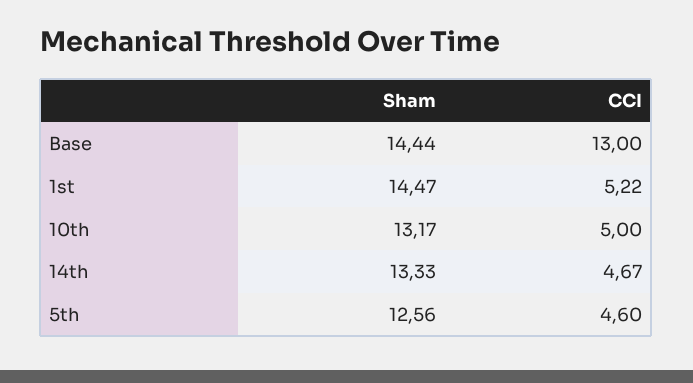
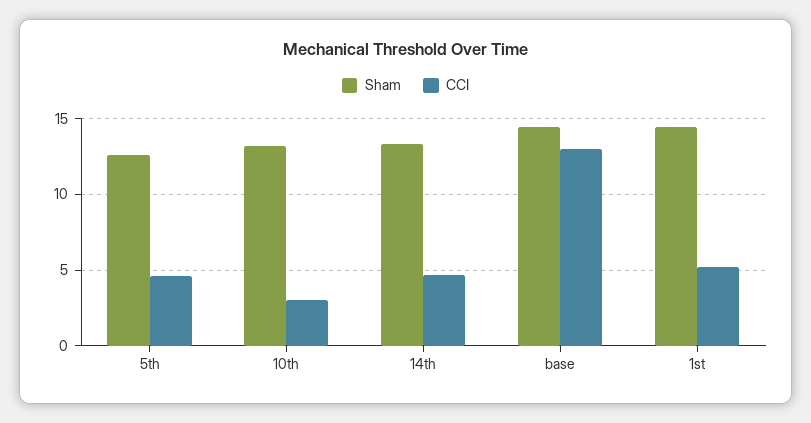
  {
    "Sham": {
      "Base": 14.44,
      "1st": 14.47,
      "10th": 13.17,
      "14th": 13.33,
      "5th": 12.56
    },
    "CCI": {
      "Base": 13,
      "1st": 5.22,
-     "10th": 5,
+     "10th": 3,
      "14th": 4.67,
      "5th": 4.6
    }
  }

